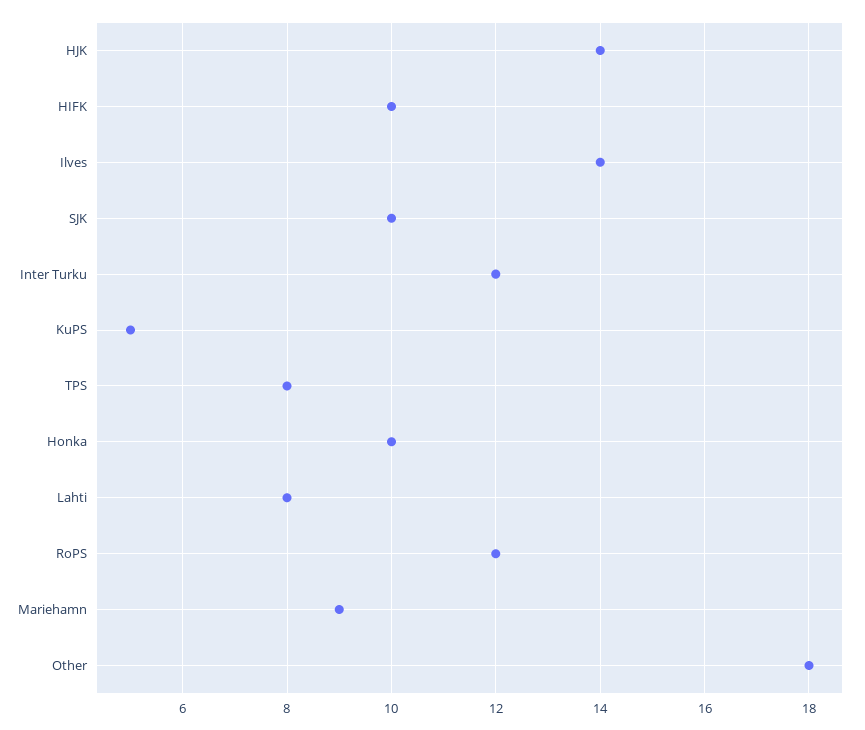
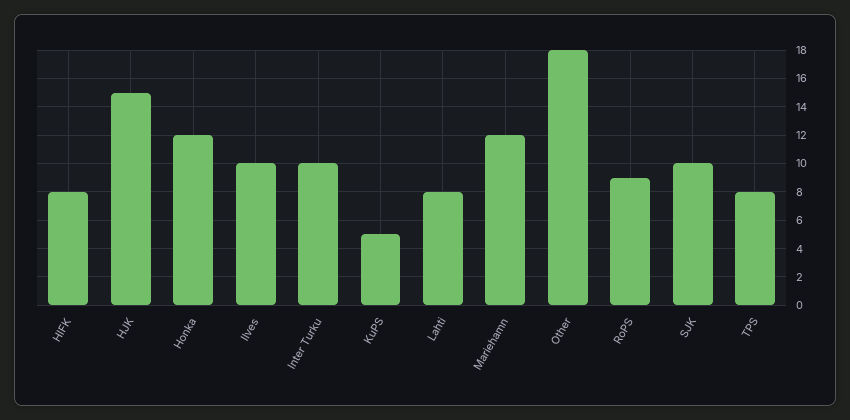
  {
-   "HJK": 14,
+   "HJK": 15,
-   "HIFK": 10,
+   "HIFK": 8,
-   "Ilves": 14,
+   "Ilves": 10,
    "SJK": 10,
-   "Inter Turku": 12,
+   "Inter Turku": 10,
    "KuPS": 5,
    "TPS": 8,
-   "Honka": 10,
+   "Honka": 12,
    "Lahti": 8,
-   "RoPS": 12,
+   "RoPS": 9,
-   "Mariehamn": 9,
+   "Mariehamn": 12,
    "Other": 18
  }

